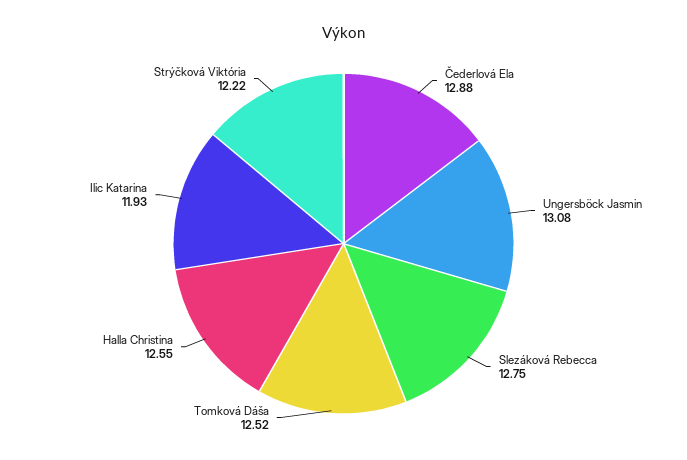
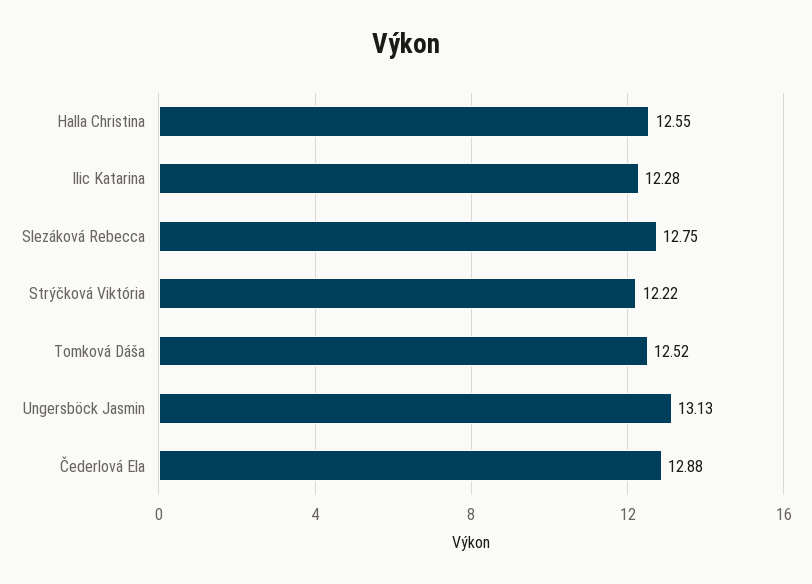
  {
    "Čederlová Ela": 12.88,
-   "Ungersböck Jasmin": 13.08,
+   "Ungersböck Jasmin": 13.13,
    "Slezáková Rebecca": 12.75,
    "Tomková Dáša": 12.52,
    "Halla Christina": 12.55,
-   "Ilic Katarina": 11.93,
+   "Ilic Katarina": 12.28,
    "Strýčková Viktória": 12.22
  }

